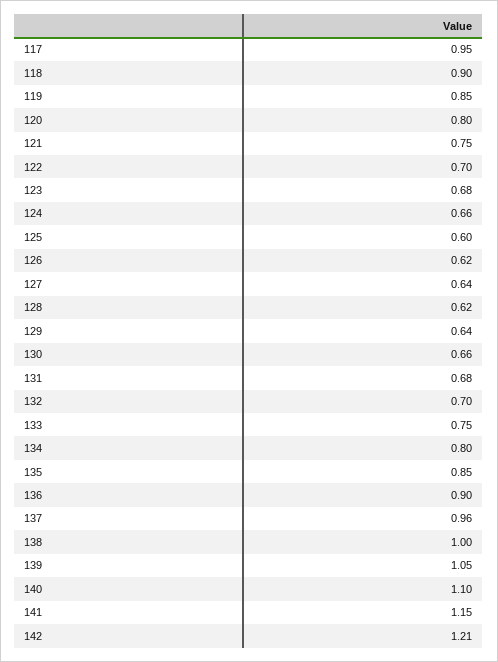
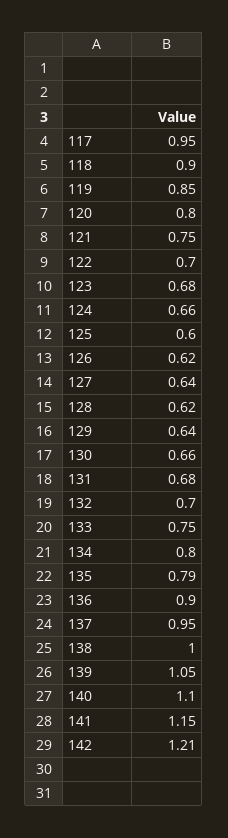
  {
    "117": 0.95,
    "118": 0.9,
    "119": 0.85,
    "120": 0.8,
    "121": 0.75,
    "122": 0.7,
    "123": 0.68,
    "124": 0.66,
    "125": 0.6,
    "126": 0.62,
    "127": 0.64,
    "128": 0.62,
    "129": 0.64,
    "130": 0.66,
    "131": 0.68,
    "132": 0.7,
    "133": 0.75,
    "134": 0.8,
-   "135": 0.85,
+   "135": 0.79,
    "136": 0.9,
-   "137": 0.96,
+   "137": 0.95,
    "138": 1,
    "139": 1.05,
    "140": 1.1,
    "141": 1.15,
    "142": 1.21
  }

